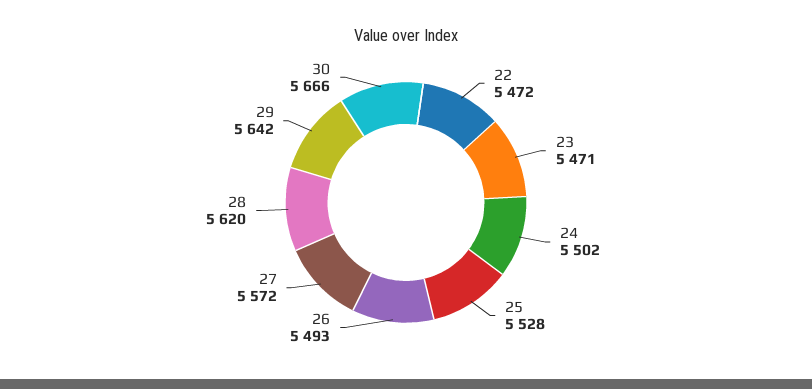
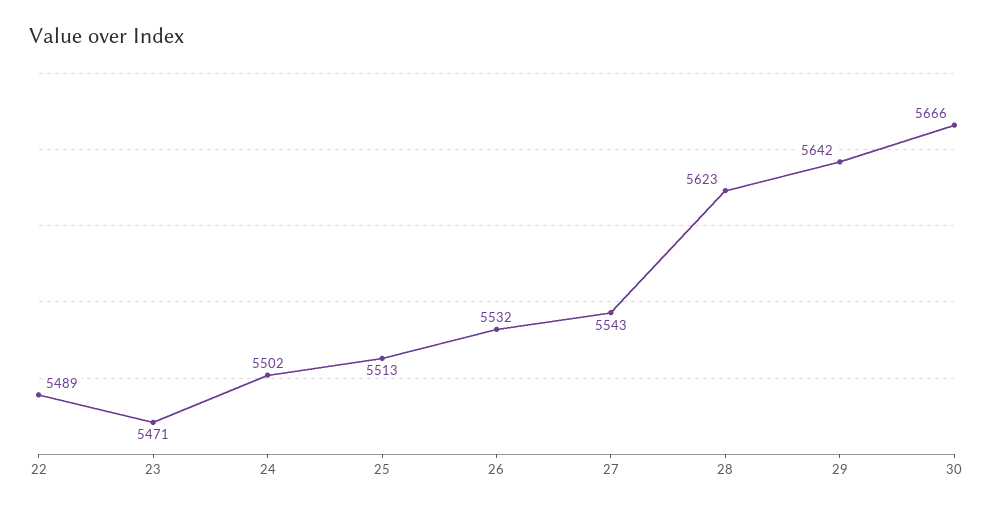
  {
-   "22": 5472,
+   "22": 5489,
    "23": 5471,
    "24": 5502,
-   "25": 5528,
+   "25": 5513,
-   "26": 5493,
+   "26": 5532,
-   "27": 5572,
+   "27": 5543,
-   "28": 5620,
+   "28": 5623,
    "29": 5642,
    "30": 5666
  }

